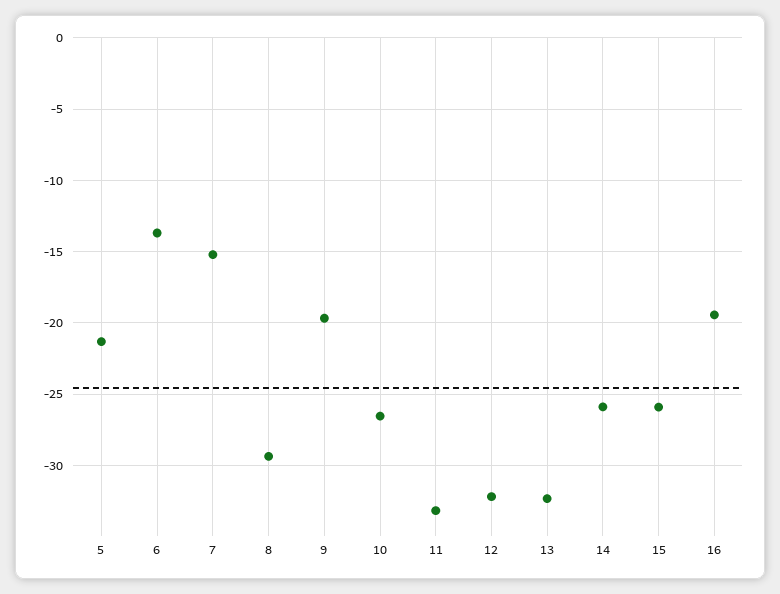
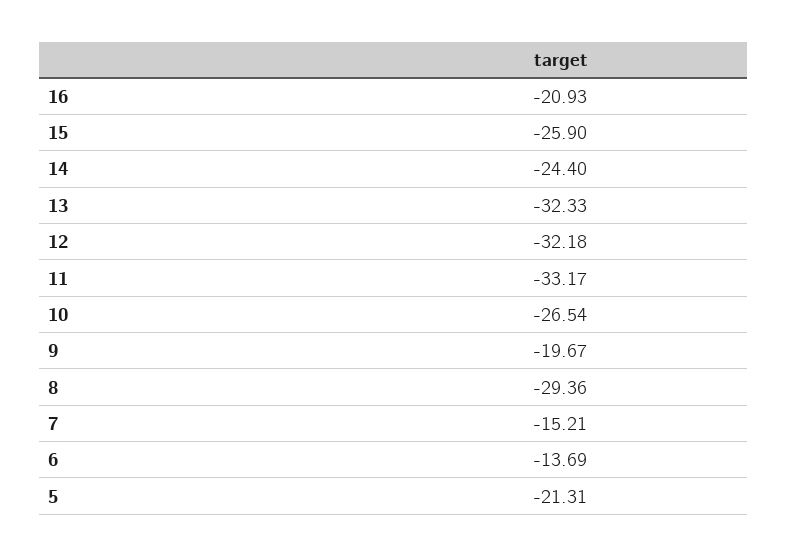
  {
    "5": -21.31,
    "6": -13.69,
    "7": -15.21,
    "8": -29.36,
    "9": -19.67,
    "10": -26.54,
    "11": -33.17,
    "12": -32.18,
    "13": -32.33,
-   "14": -26,
+   "14": -24.4,
    "15": -25.9,
-   "16": -19.5
+   "16": -20.93
  }

